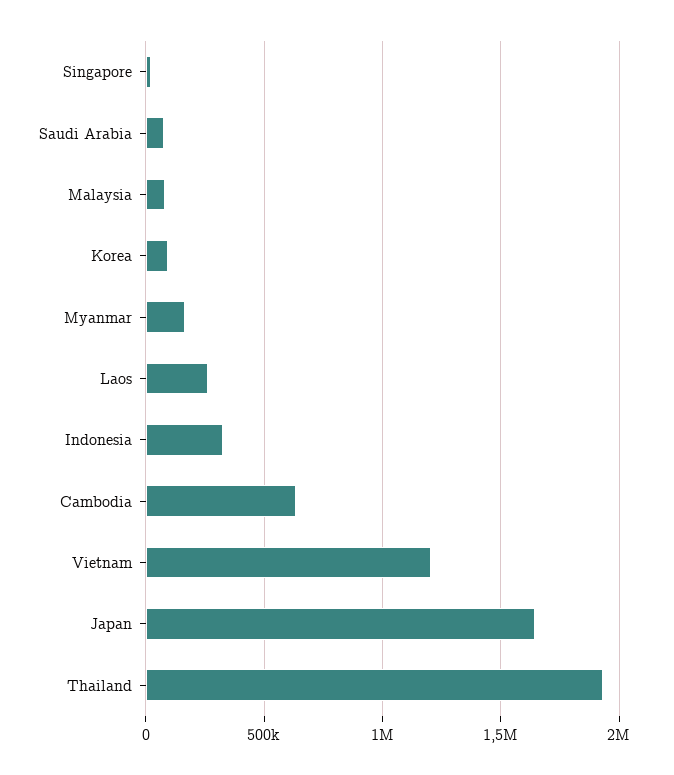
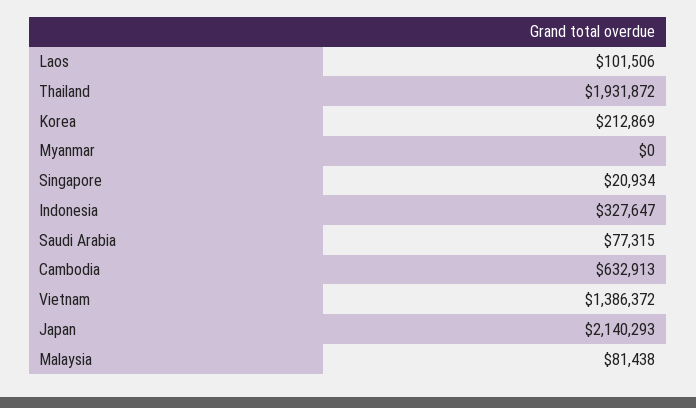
  {
    "Singapore": 20934,
    "Saudi Arabia": 77315,
    "Malaysia": 81438,
-   "Korea": 100000,
+   "Korea": 212869,
-   "Myanmar": 150000,
+   "Myanmar": 0,
-   "Laos": 250000,
+   "Laos": 101506,
    "Indonesia": 327647,
    "Cambodia": 632913,
-   "Vietnam": 1200000,
+   "Vietnam": 1386372,
-   "Japan": 1650000,
+   "Japan": 2140293,
    "Thailand": 1931872
  }

